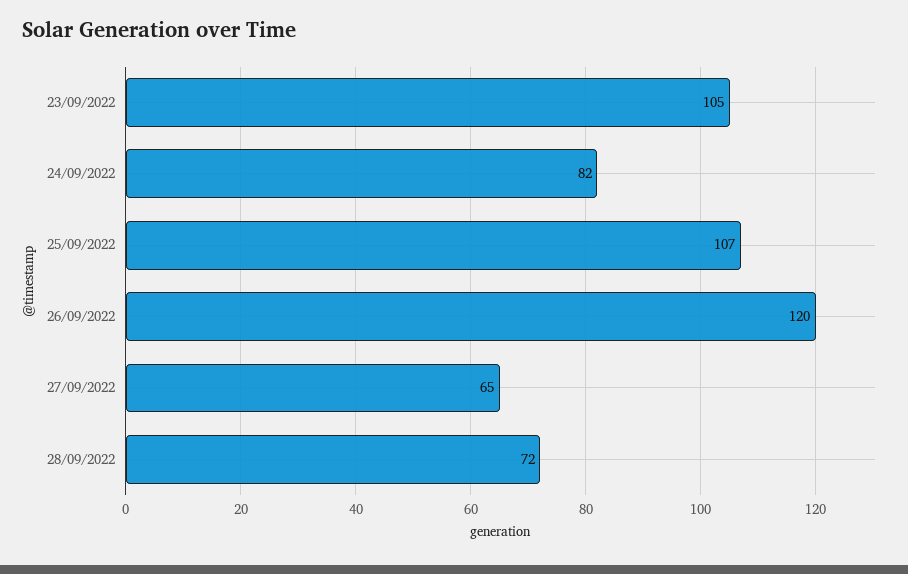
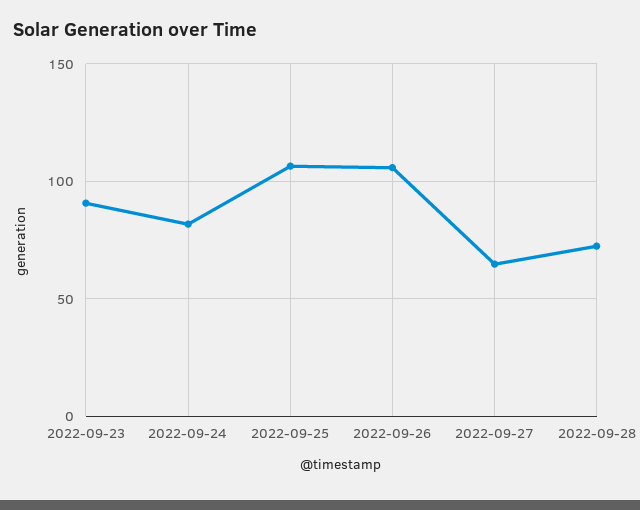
  {
-   "23/09/2022": 105,
+   "23/09/2022": 90,
    "24/09/2022": 82,
    "25/09/2022": 107,
-   "26/09/2022": 120,
+   "26/09/2022": 105,
    "27/09/2022": 65,
    "28/09/2022": 72
  }

